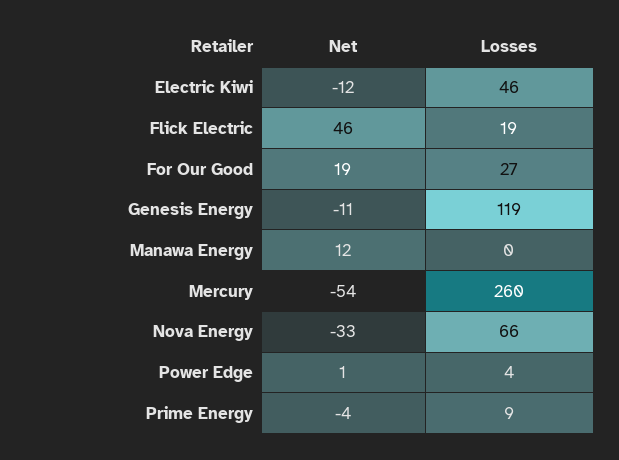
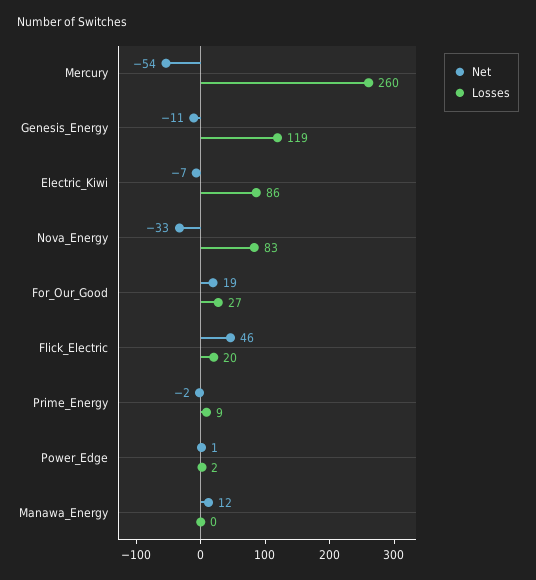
  {
    "Net": {
-     "Electric Kiwi": -12,
+     "Electric Kiwi": -7,
      "Flick Electric": 46,
      "For Our Good": 19,
      "Genesis Energy": -11,
      "Manawa Energy": 12,
      "Mercury": -54,
      "Nova Energy": -33,
      "Power Edge": 1,
-     "Prime Energy": -4
+     "Prime Energy": -2
    },
    "Losses": {
-     "Electric Kiwi": 46,
+     "Electric Kiwi": 86,
-     "Flick Electric": 19,
+     "Flick Electric": 20,
      "For Our Good": 27,
      "Genesis Energy": 119,
      "Manawa Energy": 0,
      "Mercury": 260,
-     "Nova Energy": 66,
+     "Nova Energy": 83,
-     "Power Edge": 4,
+     "Power Edge": 2,
      "Prime Energy": 9
    }
  }

